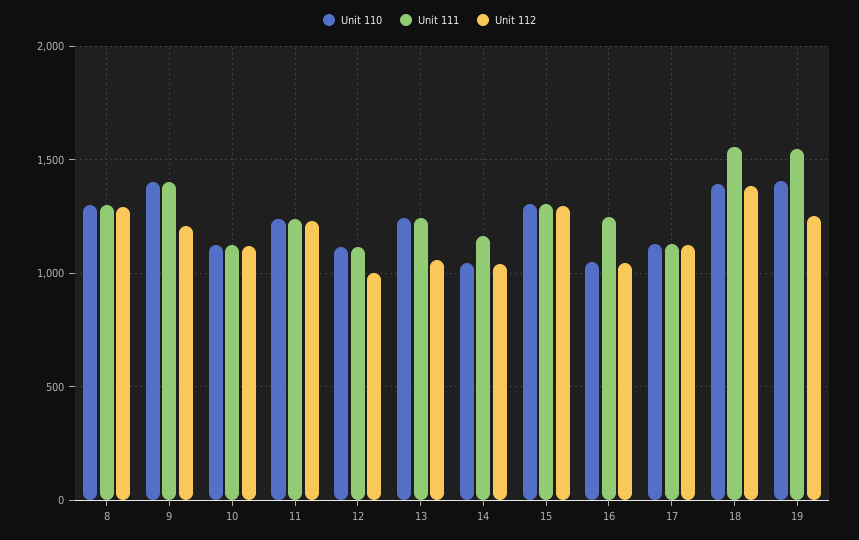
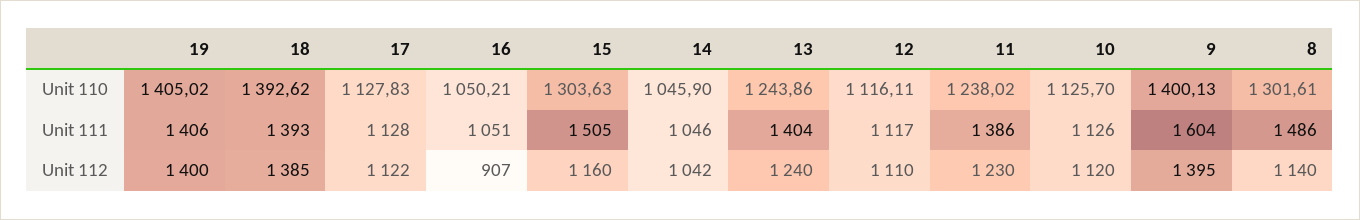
  {
    "Unit 110": {
      "8": 1301.61,
      "9": 1400.13,
      "10": 1125.7,
      "11": 1238.02,
      "12": 1116.11,
      "13": 1243.86,
      "14": 1045.9,
      "15": 1303.63,
      "16": 1050.21,
      "17": 1127.83,
      "18": 1392.62,
      "19": 1405.02
    },
    "Unit 111": {
-     "8": 1300,
+     "8": 1486,
-     "9": 1400,
+     "9": 1604,
      "10": 1126,
-     "11": 1250,
+     "11": 1386,
      "12": 1117,
-     "13": 1250,
+     "13": 1404,
-     "14": 1150,
+     "14": 1046,
-     "15": 1300,
+     "15": 1505,
-     "16": 1250,
+     "16": 1051,
      "17": 1128,
-     "18": 1550,
+     "18": 1393,
-     "19": 1550
+     "19": 1406
    },
    "Unit 112": {
-     "8": 1300,
+     "8": 1140,
-     "9": 1200,
+     "9": 1395,
      "10": 1120,
      "11": 1230,
-     "12": 1000,
+     "12": 1110,
-     "13": 1050,
+     "13": 1240,
      "14": 1042,
-     "15": 1300,
+     "15": 1160,
-     "16": 1050,
+     "16": 907,
      "17": 1122,
      "18": 1385,
-     "19": 1250
+     "19": 1400
    }
  }

